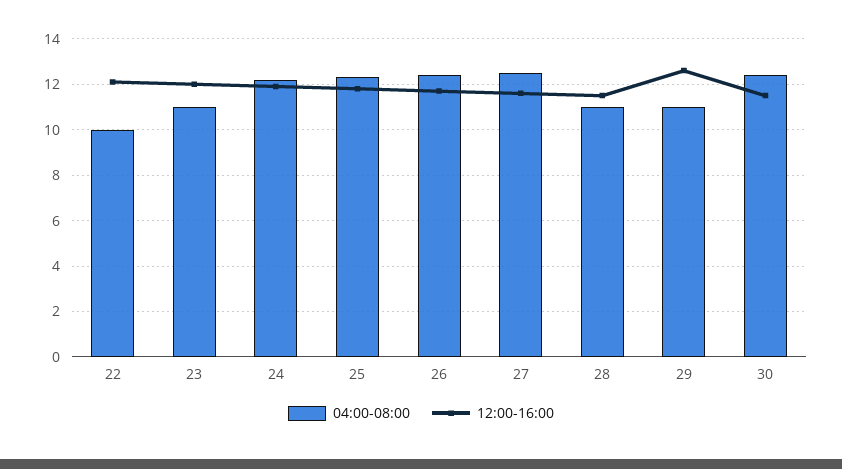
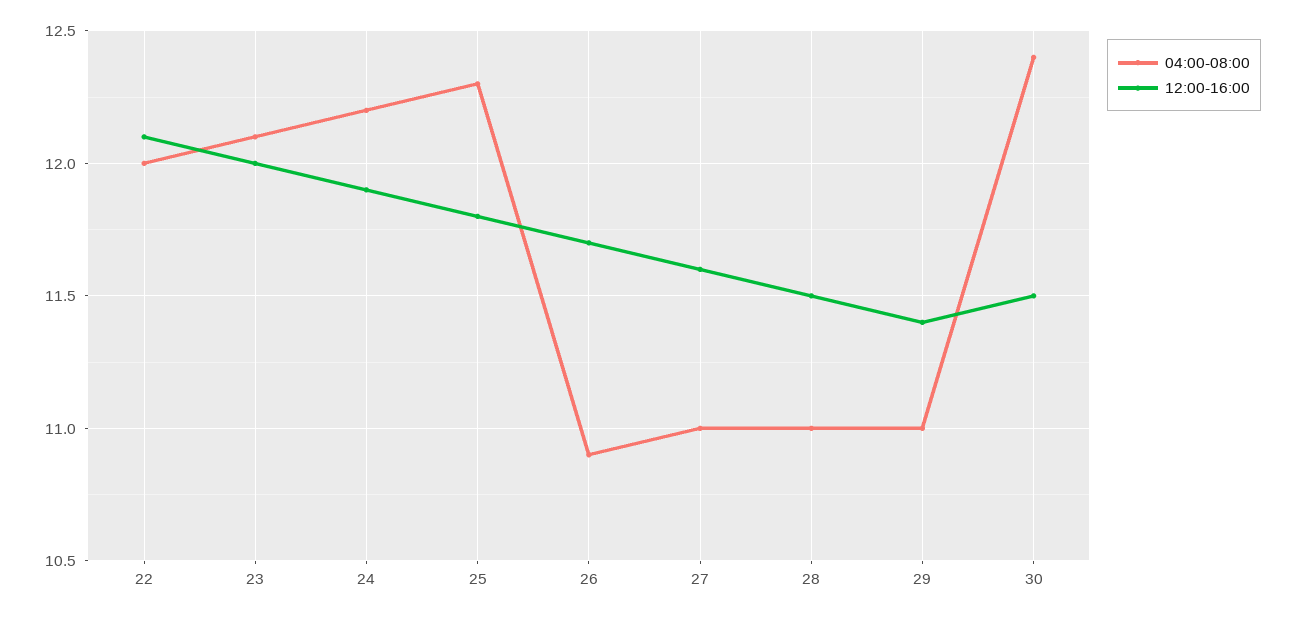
  {
    "04:00-08:00": {
-     "22": 10,
+     "22": 12,
-     "23": 11,
+     "23": 12.1,
      "24": 12.2,
      "25": 12.3,
-     "26": 12.5,
+     "26": 10.9,
-     "27": 12.5,
+     "27": 11,
      "28": 11,
      "29": 11,
      "30": 12.4
    },
    "12:00-16:00": {
      "22": 12.1,
      "23": 12,
      "24": 11.9,
      "25": 11.8,
      "26": 11.7,
      "27": 11.6,
      "28": 11.5,
-     "29": 12.5,
+     "29": 11.4,
      "30": 11.5
    }
  }

